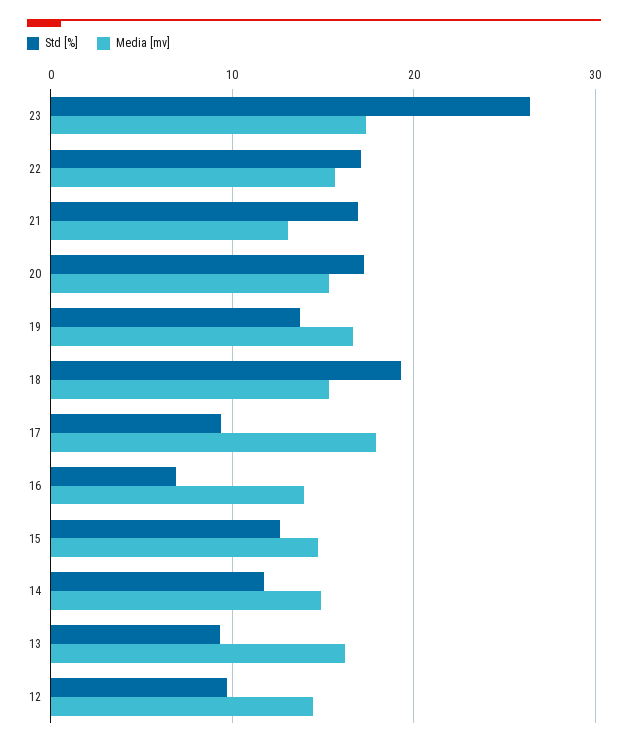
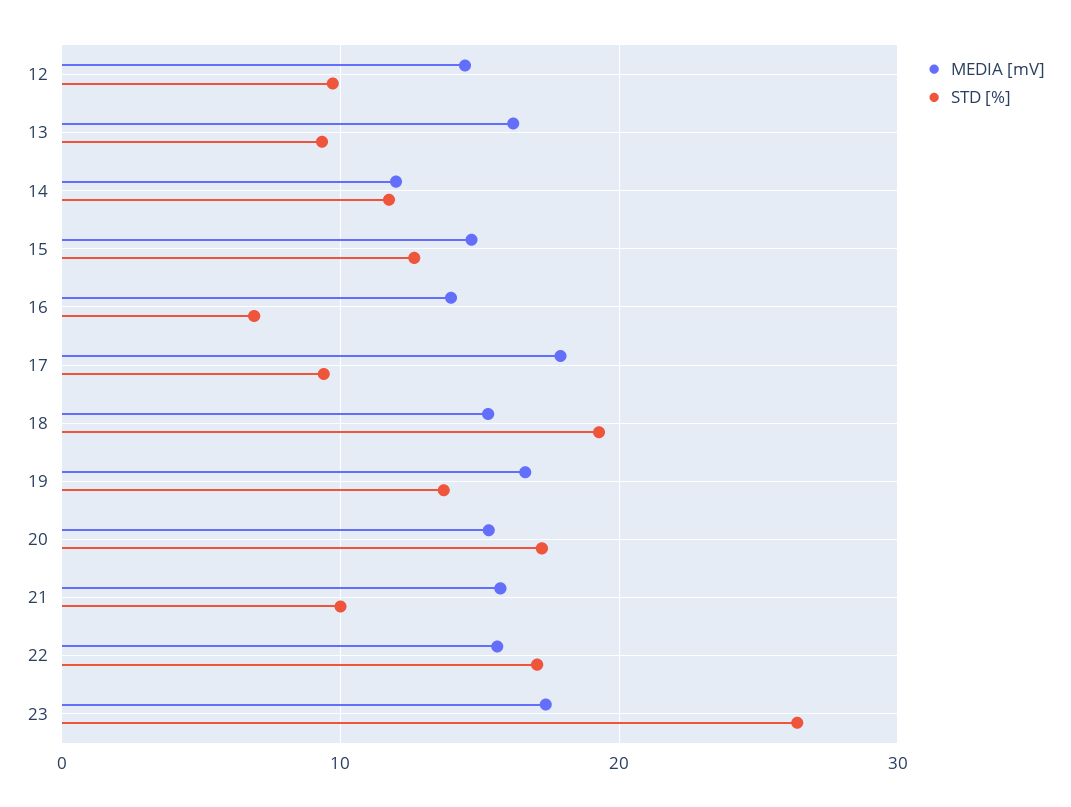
  {
    "Std [%]": {
      "23": 26,
      "22": 17,
-     "21": 17,
+     "21": 10,
      "20": 17,
      "19": 14,
      "18": 19,
      "17": 9,
      "16": 7,
      "15": 13,
      "14": 12,
      "13": 9,
      "12": 10
    },
    "Media [mv]": {
      "23": 17,
      "22": 16,
-     "21": 13,
+     "21": 16,
      "20": 15,
      "19": 17,
      "18": 15,
      "17": 18,
      "16": 14,
      "15": 15,
-     "14": 15,
+     "14": 12,
      "13": 16,
      "12": 14
    }
  }

